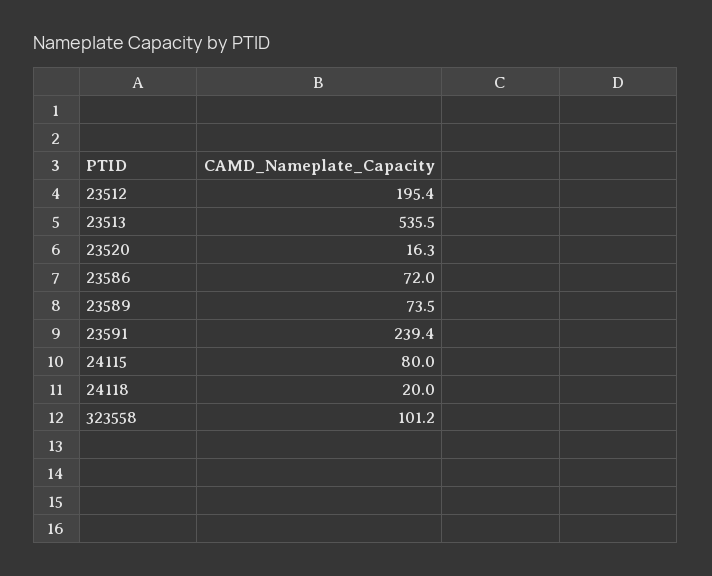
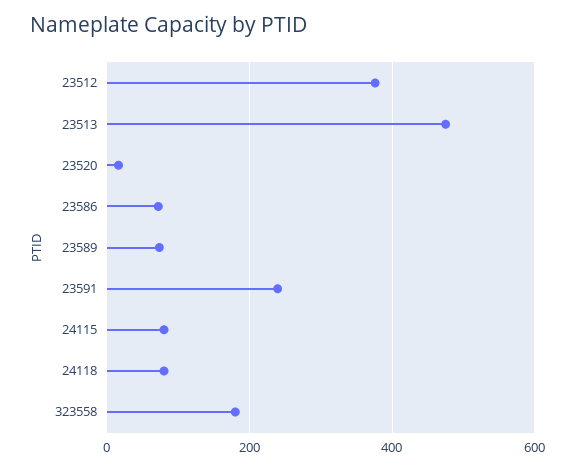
  {
-   "23512": 195.4,
+   "23512": 380,
-   "23513": 535.5,
+   "23513": 480,
    "23520": 16.3,
    "23586": 72,
    "23589": 73.5,
    "23591": 239.4,
    "24115": 80,
-   "24118": 20,
+   "24118": 80,
-   "323558": 101.2
+   "323558": 180
  }

